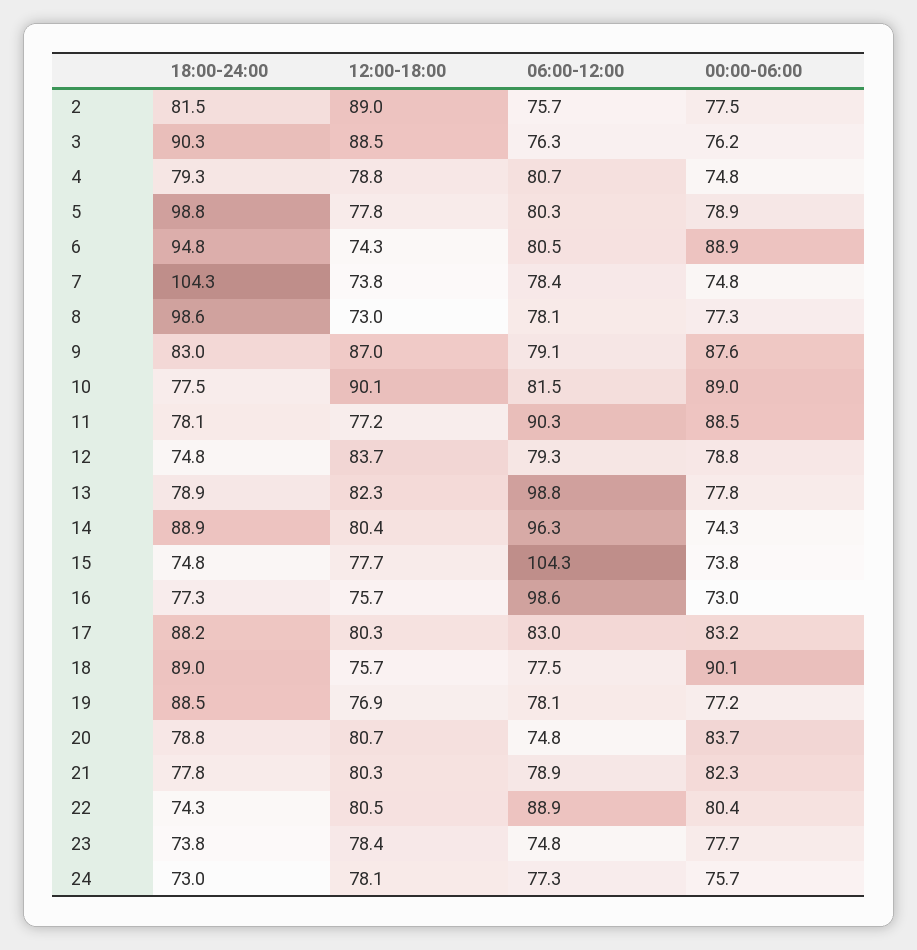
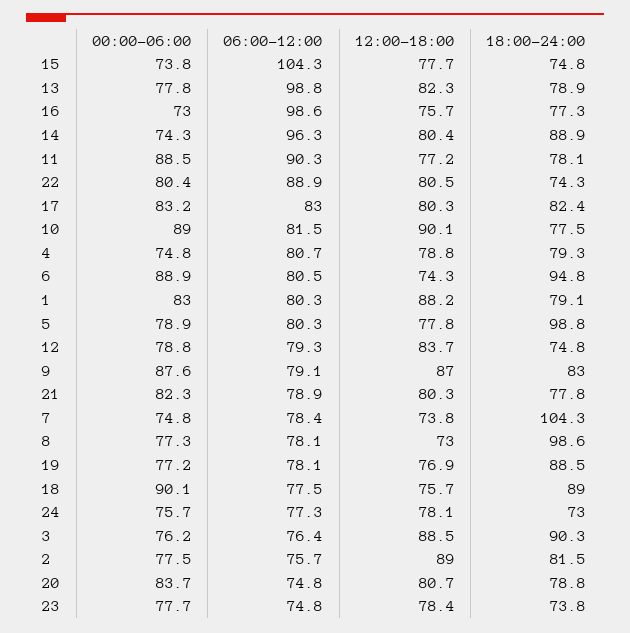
  {
    "18:00-24:00": {
      "2": 81.5,
      "3": 90.3,
      "4": 79.3,
      "5": 98.8,
      "6": 94.8,
      "7": 104.3,
      "8": 98.6,
      "9": 83,
      "10": 77.5,
      "11": 78.1,
      "12": 74.8,
      "13": 78.9,
      "14": 88.9,
      "15": 74.8,
      "16": 77.3,
-     "17": 88.2,
+     "17": 82.4,
      "18": 89,
      "19": 88.5,
      "20": 78.8,
      "21": 77.8,
      "22": 74.3,
      "23": 73.8,
-     "24": 73
+     "24": 73,
+     "1": 79.1
    },
    "12:00-18:00": {
      "2": 89,
      "3": 88.5,
      "4": 78.8,
      "5": 77.8,
      "6": 74.3,
      "7": 73.8,
      "8": 73,
      "9": 87,
      "10": 90.1,
      "11": 77.2,
      "12": 83.7,
      "13": 82.3,
      "14": 80.4,
      "15": 77.7,
      "16": 75.7,
      "17": 80.3,
      "18": 75.7,
      "19": 76.9,
      "20": 80.7,
      "21": 80.3,
      "22": 80.5,
      "23": 78.4,
-     "24": 78.1
+     "24": 78.1,
+     "1": 88.2
    },
    "06:00-12:00": {
      "2": 75.7,
-     "3": 76.3,
+     "3": 76.4,
      "4": 80.7,
      "5": 80.3,
      "6": 80.5,
      "7": 78.4,
      "8": 78.1,
      "9": 79.1,
      "10": 81.5,
      "11": 90.3,
      "12": 79.3,
      "13": 98.8,
      "14": 96.3,
      "15": 104.3,
      "16": 98.6,
      "17": 83,
      "18": 77.5,
      "19": 78.1,
      "20": 74.8,
      "21": 78.9,
      "22": 88.9,
      "23": 74.8,
-     "24": 77.3
+     "24": 77.3,
+     "1": 80.3
    },
    "00:00-06:00": {
      "2": 77.5,
      "3": 76.2,
      "4": 74.8,
      "5": 78.9,
      "6": 88.9,
      "7": 74.8,
      "8": 77.3,
      "9": 87.6,
      "10": 89,
      "11": 88.5,
      "12": 78.8,
      "13": 77.8,
      "14": 74.3,
      "15": 73.8,
      "16": 73,
      "17": 83.2,
      "18": 90.1,
      "19": 77.2,
      "20": 83.7,
      "21": 82.3,
      "22": 80.4,
      "23": 77.7,
-     "24": 75.7
+     "24": 75.7,
+     "1": 83
    }
  }

